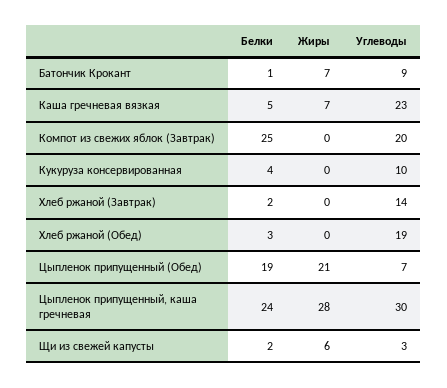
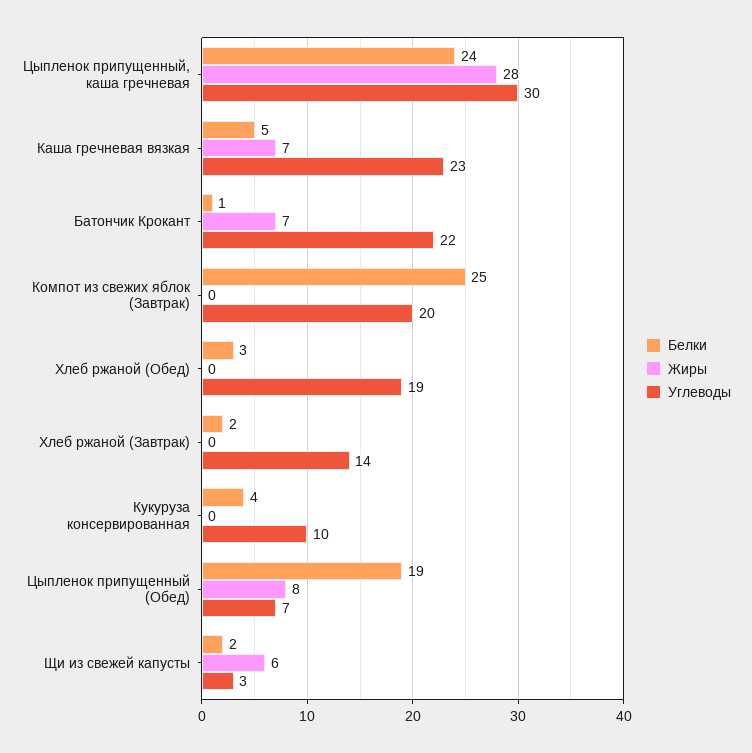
  {
    "Белки": {
      "Батончик Крокант": 1,
      "Каша гречневая вязкая": 5,
      "Компот из свежих яблок (Завтрак)": 25,
      "Кукуруза консервированная": 4,
      "Хлеб ржаной (Завтрак)": 2,
      "Хлеб ржаной (Обед)": 3,
      "Цыпленок припущенный (Обед)": 19,
      "Цыпленок припущенный, каша гречневая": 24,
      "Щи из свежей капусты": 2
    },
    "Жиры": {
      "Батончик Крокант": 7,
      "Каша гречневая вязкая": 7,
      "Компот из свежих яблок (Завтрак)": 0,
      "Кукуруза консервированная": 0,
      "Хлеб ржаной (Завтрак)": 0,
      "Хлеб ржаной (Обед)": 0,
-     "Цыпленок припущенный (Обед)": 21,
+     "Цыпленок припущенный (Обед)": 8,
      "Цыпленок припущенный, каша гречневая": 28,
      "Щи из свежей капусты": 6
    },
    "Углеводы": {
-     "Батончик Крокант": 9,
+     "Батончик Крокант": 22,
      "Каша гречневая вязкая": 23,
      "Компот из свежих яблок (Завтрак)": 20,
      "Кукуруза консервированная": 10,
      "Хлеб ржаной (Завтрак)": 14,
      "Хлеб ржаной (Обед)": 19,
      "Цыпленок припущенный (Обед)": 7,
      "Цыпленок припущенный, каша гречневая": 30,
      "Щи из свежей капусты": 3
    }
  }

